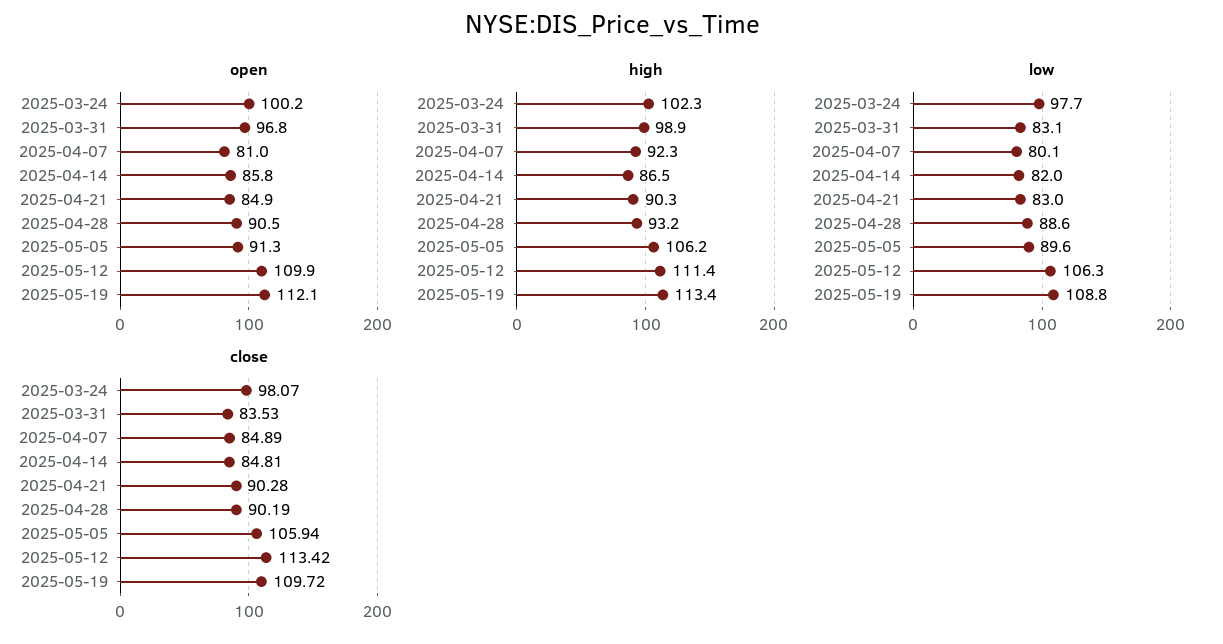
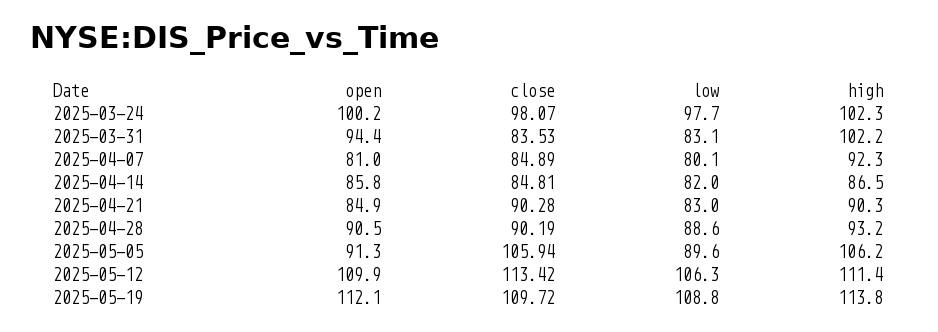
  {
    "open": {
      "2025-03-24": 100.2,
-     "2025-03-31": 96.8,
+     "2025-03-31": 94.4,
      "2025-04-07": 81,
      "2025-04-14": 85.8,
      "2025-04-21": 84.9,
      "2025-04-28": 90.5,
      "2025-05-05": 91.3,
      "2025-05-12": 109.9,
      "2025-05-19": 112.1
    },
    "high": {
      "2025-03-24": 102.3,
-     "2025-03-31": 98.9,
+     "2025-03-31": 102.2,
      "2025-04-07": 92.3,
      "2025-04-14": 86.5,
      "2025-04-21": 90.3,
      "2025-04-28": 93.2,
      "2025-05-05": 106.2,
      "2025-05-12": 111.4,
-     "2025-05-19": 113.4
+     "2025-05-19": 113.8
    },
    "low": {
      "2025-03-24": 97.7,
      "2025-03-31": 83.1,
      "2025-04-07": 80.1,
      "2025-04-14": 82,
      "2025-04-21": 83,
      "2025-04-28": 88.6,
      "2025-05-05": 89.6,
      "2025-05-12": 106.3,
      "2025-05-19": 108.8
    },
    "close": {
      "2025-03-24": 98.07,
      "2025-03-31": 83.53,
      "2025-04-07": 84.89,
      "2025-04-14": 84.81,
      "2025-04-21": 90.28,
      "2025-04-28": 90.19,
      "2025-05-05": 105.94,
      "2025-05-12": 113.42,
      "2025-05-19": 109.72
    }
  }

